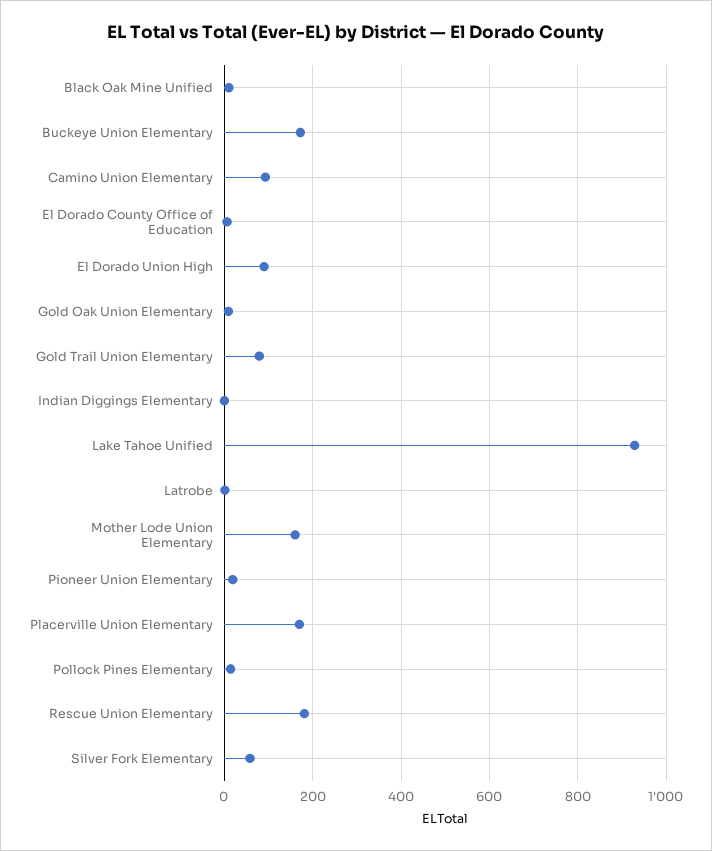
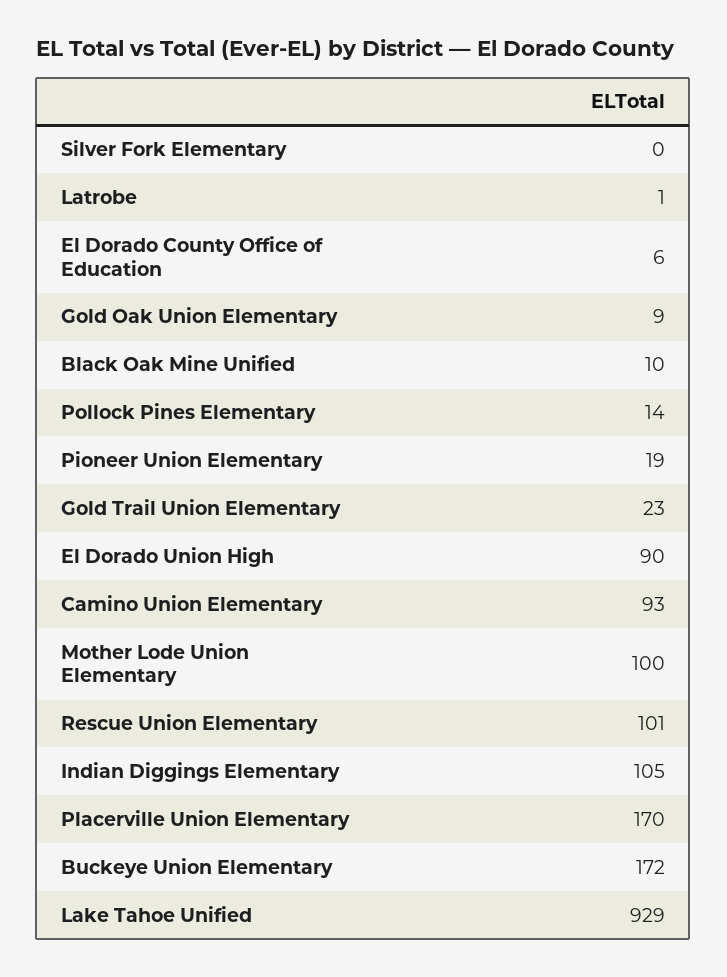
  {
    "Black Oak Mine Unified": 10,
    "Buckeye Union Elementary": 172,
    "Camino Union Elementary": 93,
    "El Dorado County Office of Education": 6,
    "El Dorado Union High": 90,
    "Gold Oak Union Elementary": 9,
-   "Gold Trail Union Elementary": 80,
+   "Gold Trail Union Elementary": 23,
-   "Indian Diggings Elementary": 0,
+   "Indian Diggings Elementary": 105,
    "Lake Tahoe Unified": 929,
    "Latrobe": 1,
-   "Mother Lode Union Elementary": 160,
+   "Mother Lode Union Elementary": 100,
    "Pioneer Union Elementary": 19,
    "Placerville Union Elementary": 170,
    "Pollock Pines Elementary": 14,
-   "Rescue Union Elementary": 180,
+   "Rescue Union Elementary": 101,
-   "Silver Fork Elementary": 60
+   "Silver Fork Elementary": 0
  }

